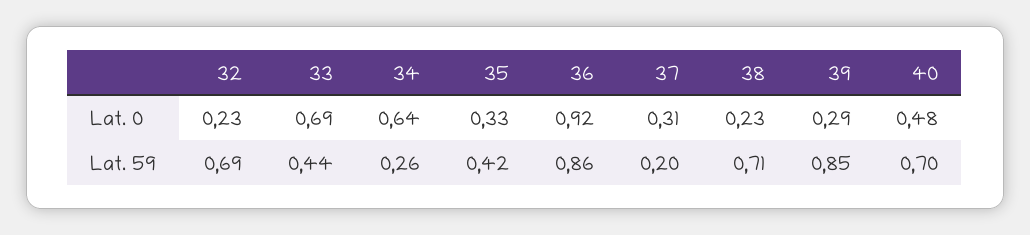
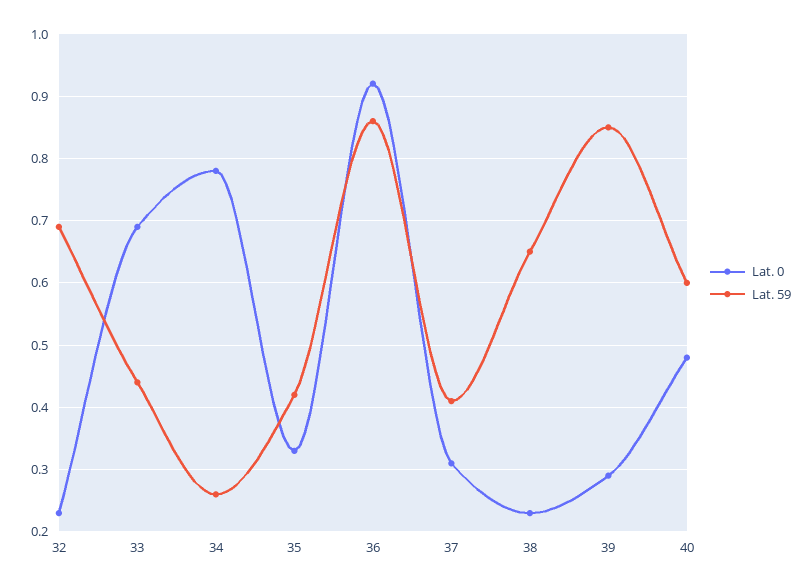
  {
    "Lat. 0": {
      "32": 0.23,
      "33": 0.69,
-     "34": 0.64,
+     "34": 0.78,
      "35": 0.33,
      "36": 0.92,
      "37": 0.31,
      "38": 0.23,
      "39": 0.29,
      "40": 0.48
    },
    "Lat. 59": {
      "32": 0.69,
      "33": 0.44,
      "34": 0.26,
      "35": 0.42,
      "36": 0.86,
-     "37": 0.2,
+     "37": 0.41,
-     "38": 0.71,
+     "38": 0.65,
      "39": 0.85,
-     "40": 0.7
+     "40": 0.6
    }
  }

